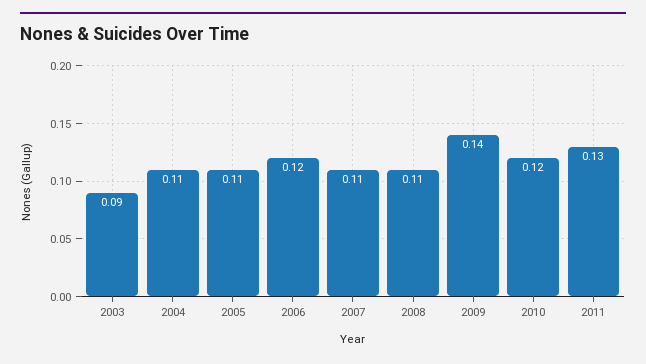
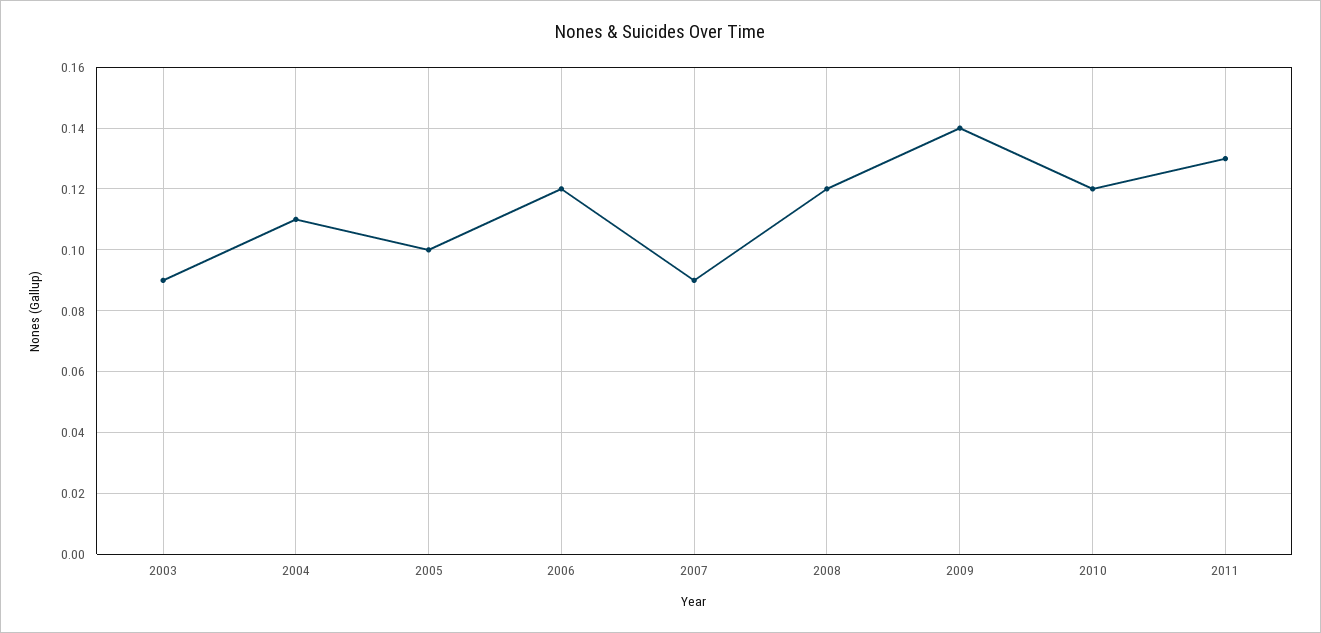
  {
    "2003": 0.09,
    "2004": 0.11,
-   "2005": 0.11,
+   "2005": 0.1,
    "2006": 0.12,
-   "2007": 0.11,
+   "2007": 0.09,
-   "2008": 0.11,
+   "2008": 0.12,
    "2009": 0.14,
    "2010": 0.12,
    "2011": 0.13
  }

